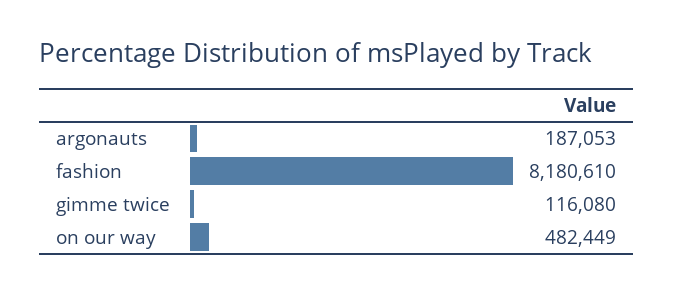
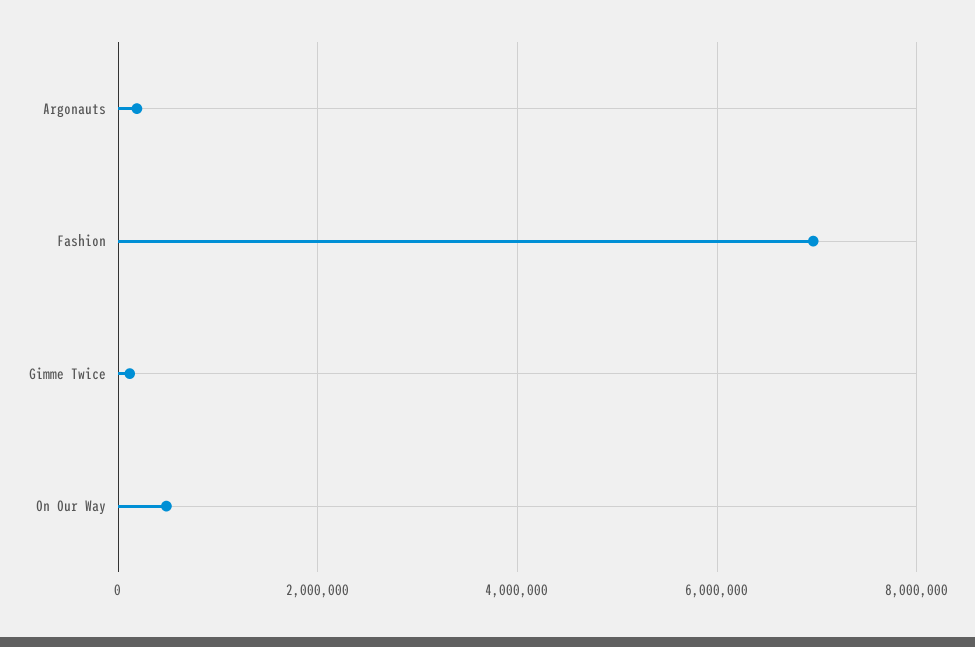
  {
    "argonauts": 187053,
-   "fashion": 8180610,
+   "fashion": 7000000,
    "gimme twice": 116080,
    "on our way": 482449
  }

